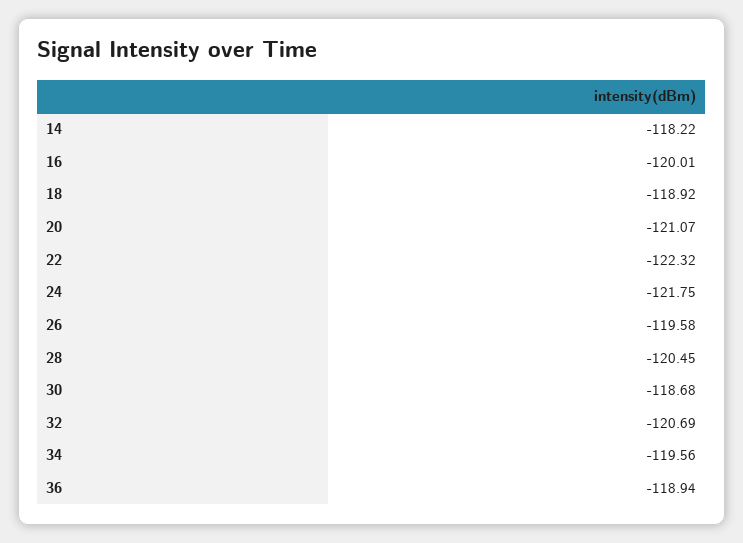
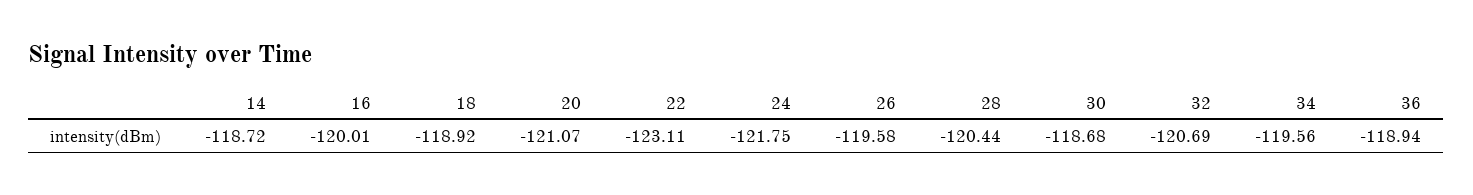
  {
-   "14": -118.22,
+   "14": -118.72,
    "16": -120.01,
    "18": -118.92,
    "20": -121.07,
-   "22": -122.32,
+   "22": -123.11,
    "24": -121.75,
    "26": -119.58,
-   "28": -120.45,
+   "28": -120.44,
    "30": -118.68,
    "32": -120.69,
    "34": -119.56,
    "36": -118.94
  }

